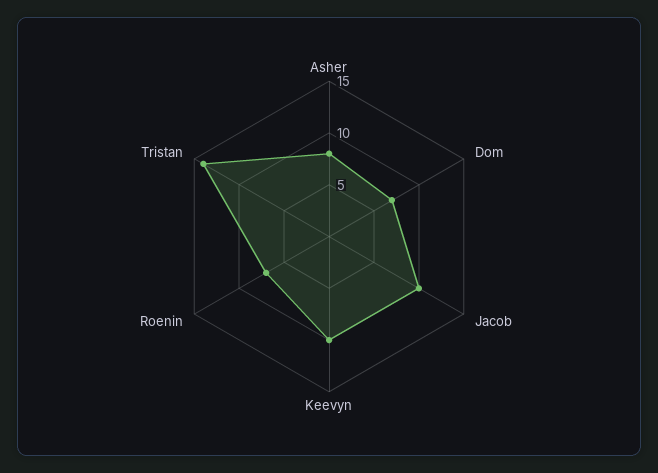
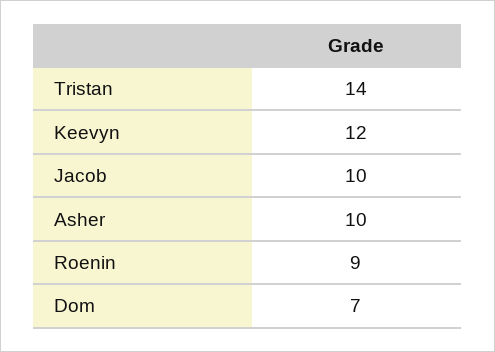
  {
-   "Asher": 8,
+   "Asher": 10,
    "Dom": 7,
    "Jacob": 10,
-   "Keevyn": 10,
+   "Keevyn": 12,
-   "Roenin": 7,
+   "Roenin": 9,
    "Tristan": 14
  }

